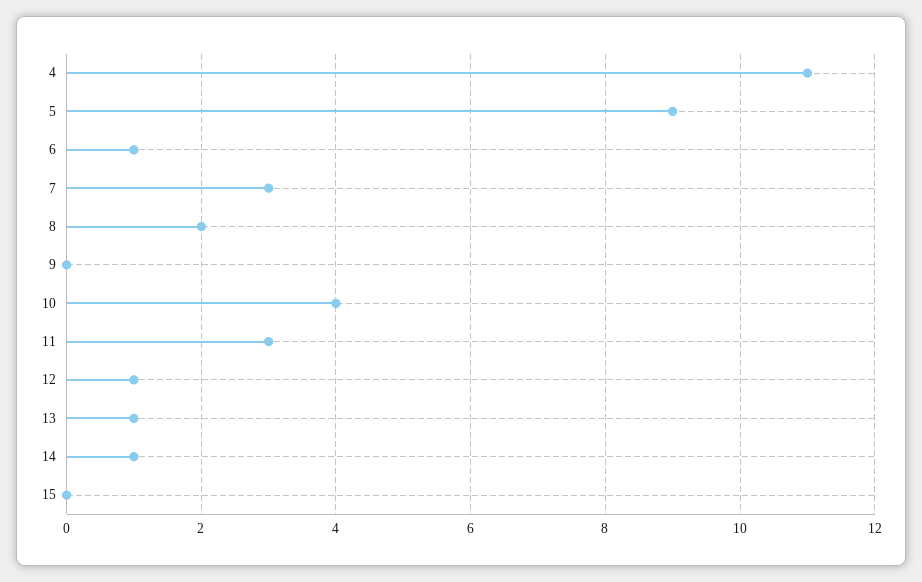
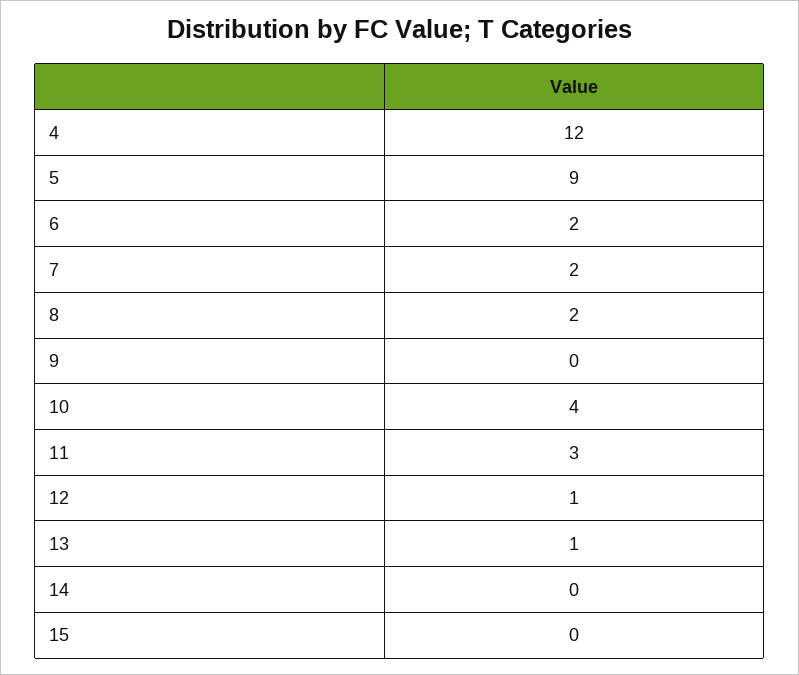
  {
-   "4": 11,
+   "4": 12,
    "5": 9,
-   "6": 1,
+   "6": 2,
-   "7": 3,
+   "7": 2,
    "8": 2,
    "9": 0,
    "10": 4,
    "11": 3,
    "12": 1,
    "13": 1,
-   "14": 1,
+   "14": 0,
    "15": 0
  }

